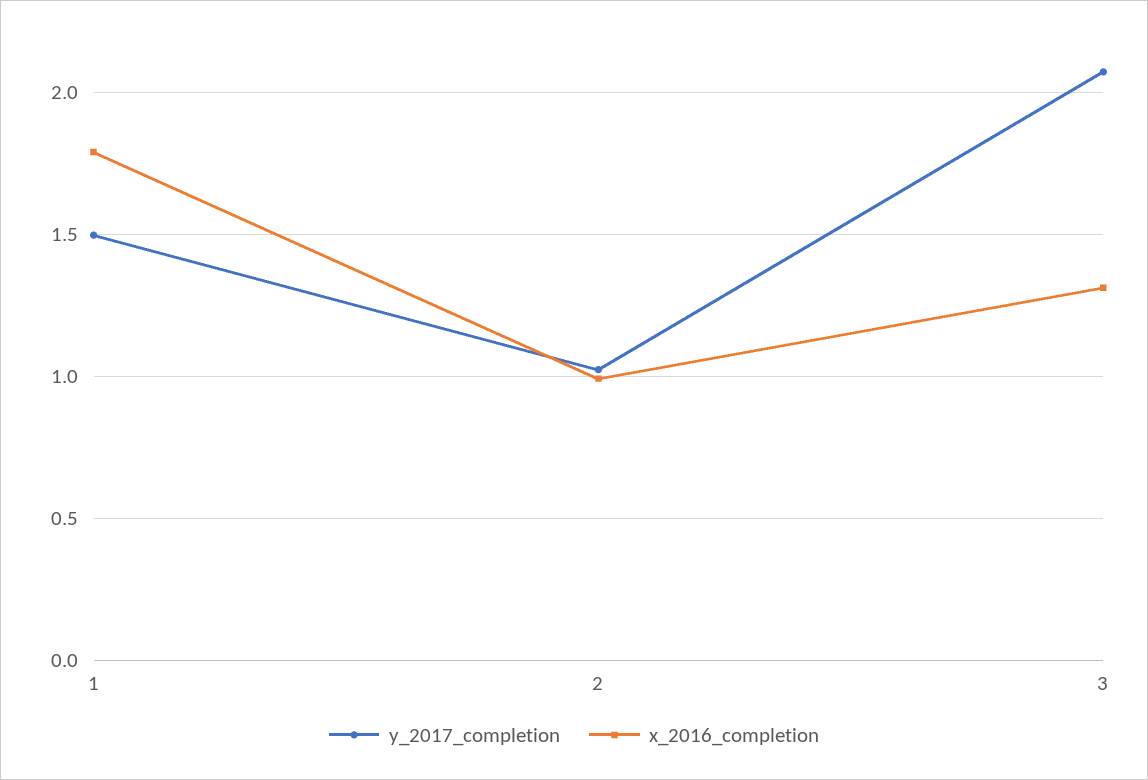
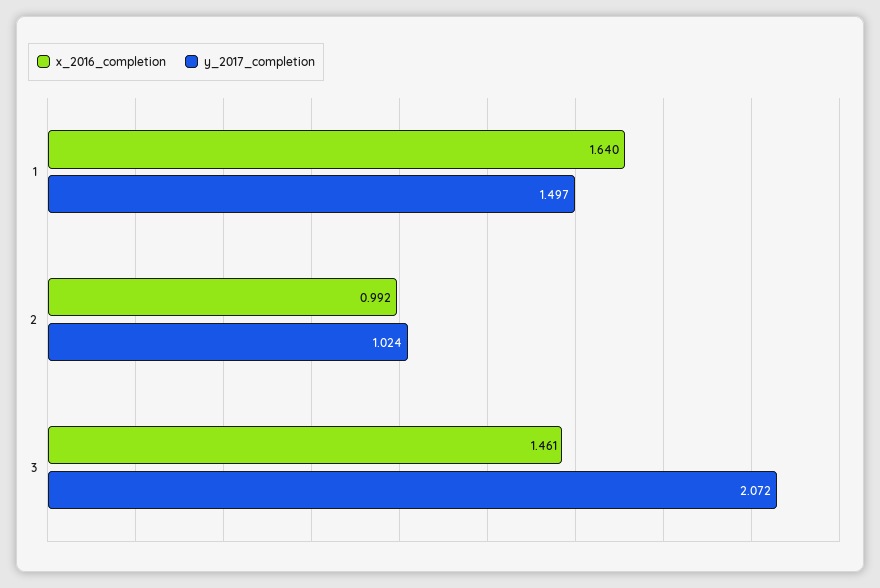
  {
    "y_2017_completion": {
      "1": 1.497,
      "2": 1.024,
      "3": 2.072
    },
    "x_2016_completion": {
-     "1": 1.8,
+     "1": 1.64,
      "2": 0.992,
-     "3": 1.3
+     "3": 1.461
    }
  }

